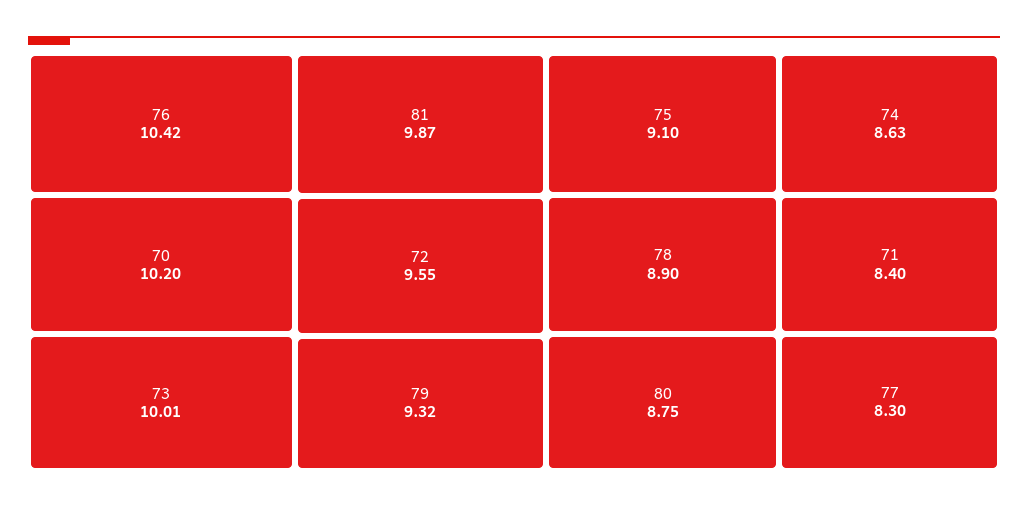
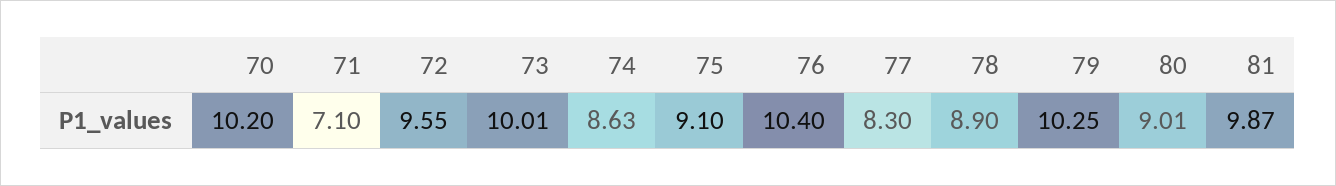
  {
-   "76": 10.42,
+   "76": 10.4,
    "70": 10.2,
    "73": 10.01,
    "81": 9.87,
    "72": 9.55,
-   "79": 9.32,
+   "79": 10.25,
    "75": 9.1,
    "78": 8.9,
-   "80": 8.75,
+   "80": 9.01,
    "74": 8.63,
-   "71": 8.4,
+   "71": 7.1,
    "77": 8.3
  }

